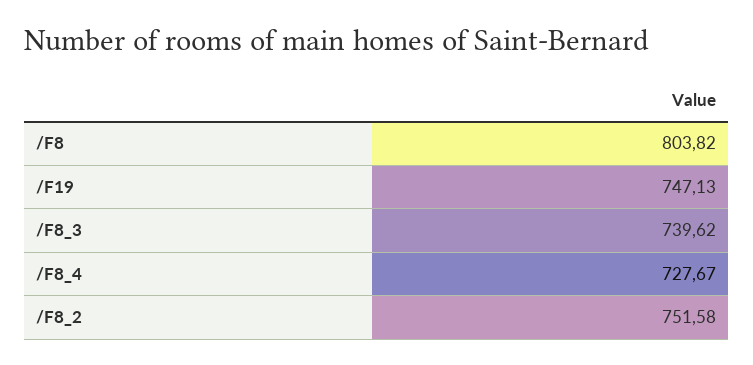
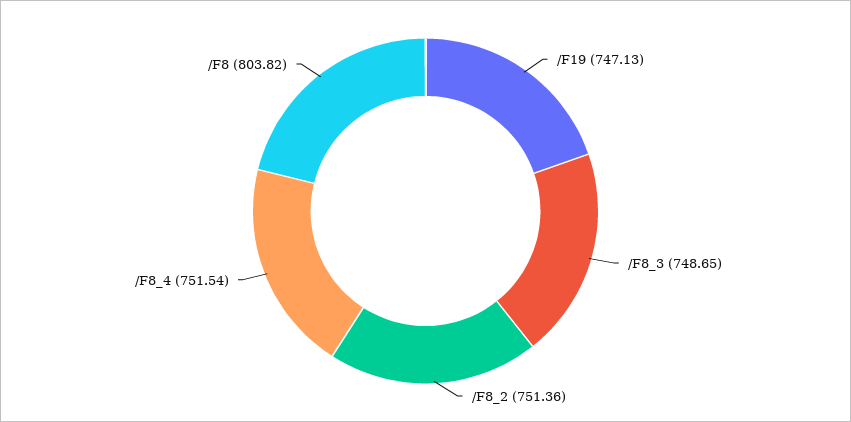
  {
    "/F8": 803.82,
    "/F19": 747.13,
-   "/F8_3": 739.62,
+   "/F8_3": 748.65,
-   "/F8_4": 727.67,
+   "/F8_4": 751.54,
-   "/F8_2": 751.58
+   "/F8_2": 751.36
  }

